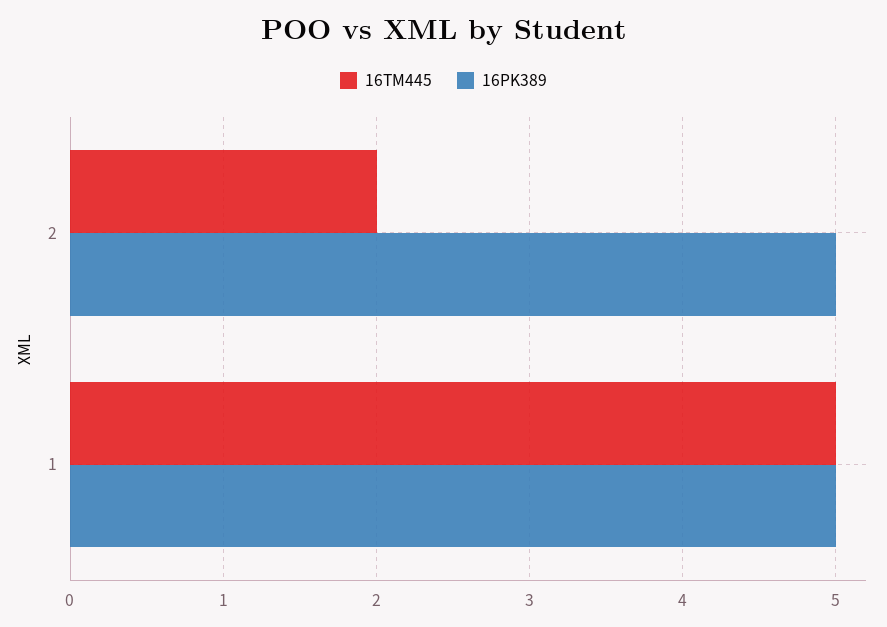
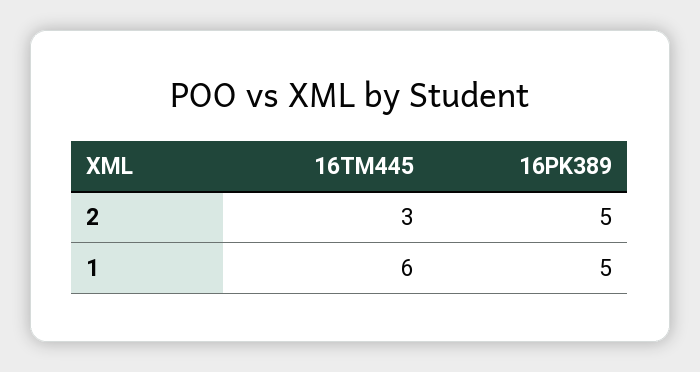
  {
    "16TM445": {
-     "2": 2,
+     "2": 3,
-     "1": 5
+     "1": 6
    },
    "16PK389": {
      "2": 5,
      "1": 5
    }
  }

